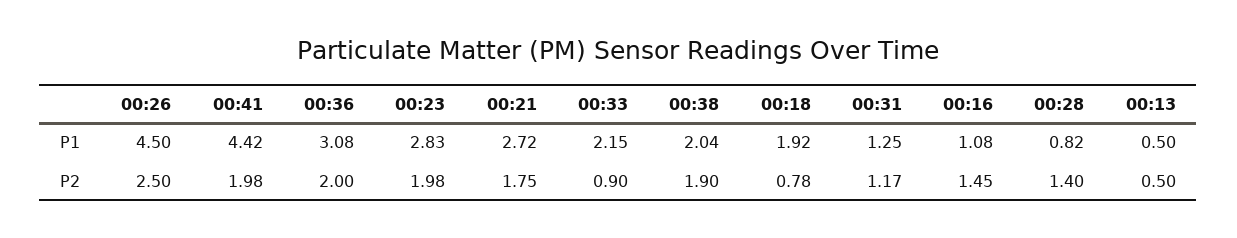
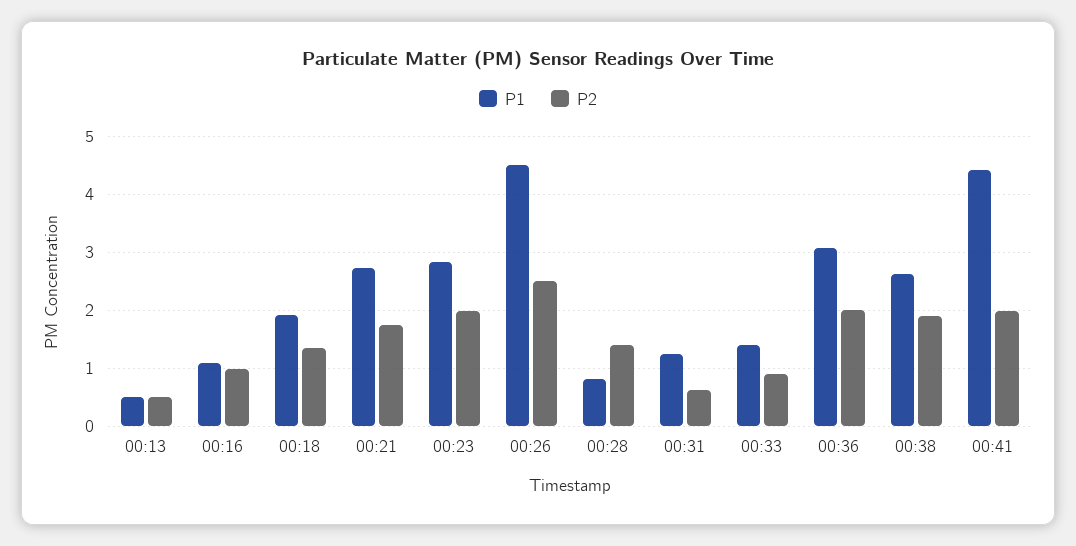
  {
    "P1": {
      "00:26": 4.5,
      "00:41": 4.42,
      "00:36": 3.08,
      "00:23": 2.83,
      "00:21": 2.72,
-     "00:33": 2.15,
+     "00:33": 1.4,
-     "00:38": 2.04,
+     "00:38": 2.6,
      "00:18": 1.92,
      "00:31": 1.25,
      "00:16": 1.08,
      "00:28": 0.82,
      "00:13": 0.5
    },
    "P2": {
      "00:26": 2.5,
      "00:41": 1.98,
      "00:36": 2,
      "00:23": 1.98,
      "00:21": 1.75,
      "00:33": 0.9,
      "00:38": 1.9,
-     "00:18": 0.78,
+     "00:18": 1.4,
-     "00:31": 1.17,
+     "00:31": 0.6,
-     "00:16": 1.45,
+     "00:16": 1,
      "00:28": 1.4,
      "00:13": 0.5
    }
  }

